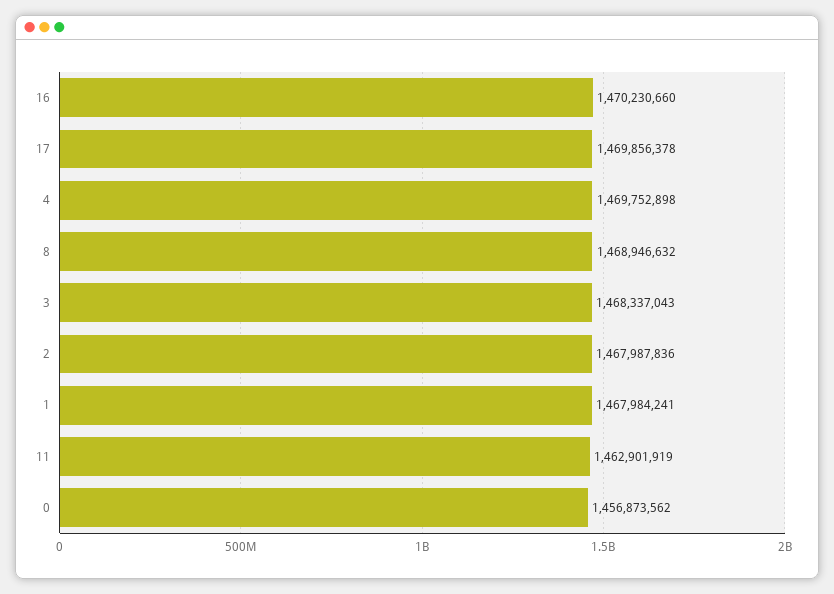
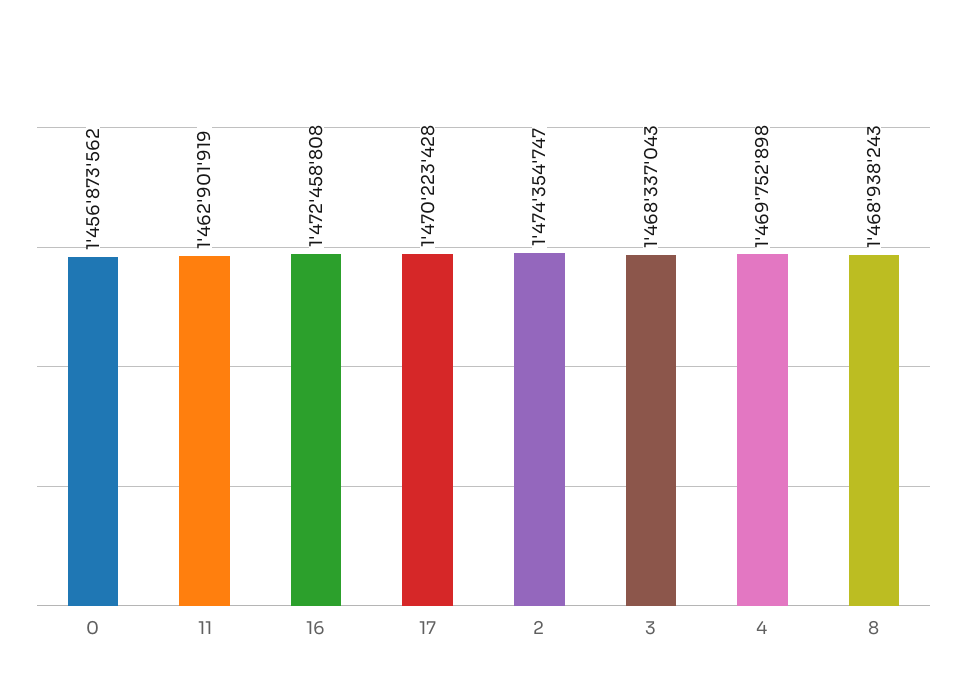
  {
-   "16": 1470230660,
+   "16": 1472458808,
-   "17": 1469856378,
+   "17": 1470223428,
    "4": 1469752898,
-   "8": 1468946632,
+   "8": 1468938243,
    "3": 1468337043,
-   "2": 1467987836,
+   "2": 1474354747,
-   "1": 1467984241,
    "11": 1462901919,
    "0": 1456873562
  }

